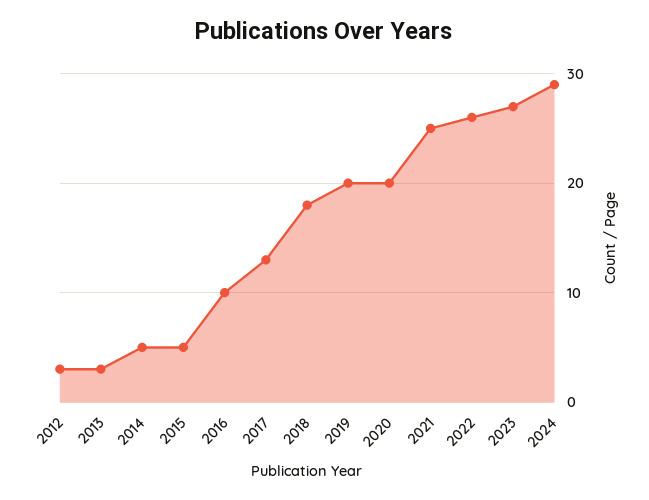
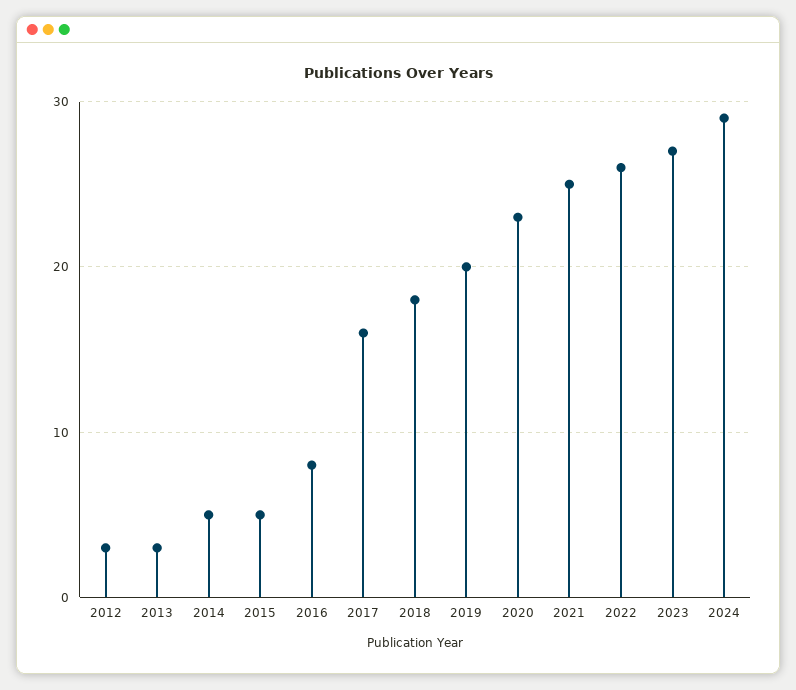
  {
    "2012": 3,
    "2013": 3,
    "2014": 5,
    "2015": 5,
-   "2016": 10,
+   "2016": 8,
-   "2017": 13,
+   "2017": 16,
    "2018": 18,
    "2019": 20,
-   "2020": 20,
+   "2020": 23,
    "2021": 25,
    "2022": 26,
    "2023": 27,
    "2024": 29
  }

